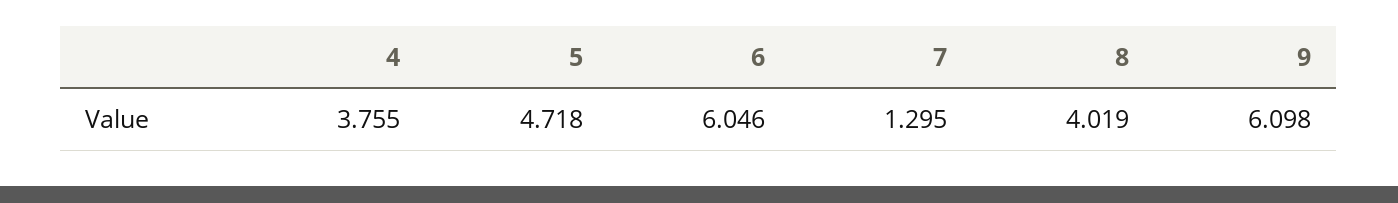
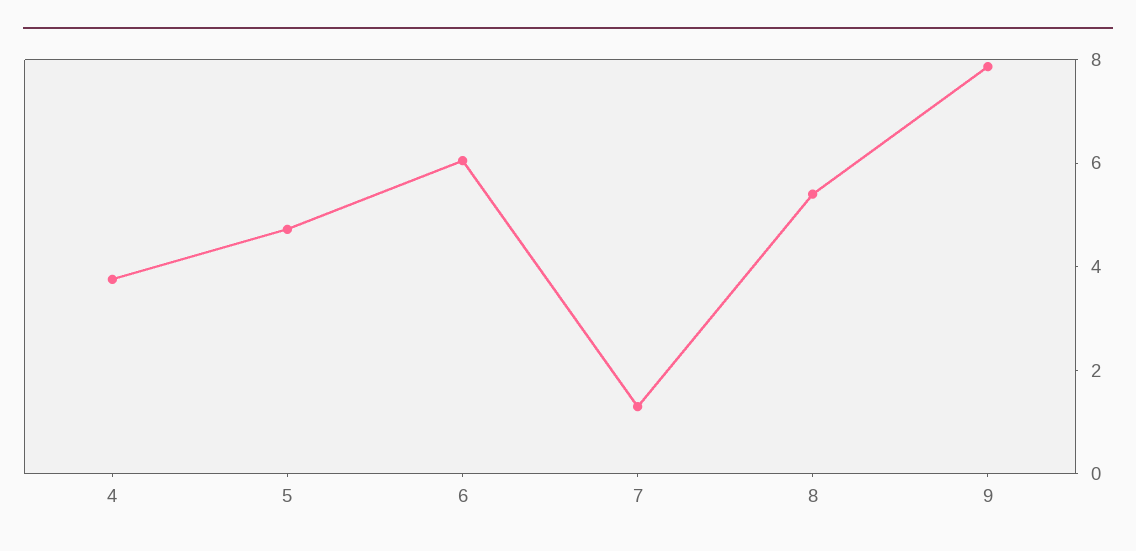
  {
    "4": 3.755,
    "5": 4.718,
    "6": 6.046,
    "7": 1.295,
-   "8": 4.019,
+   "8": 5.5,
-   "9": 6.098
+   "9": 8
  }

